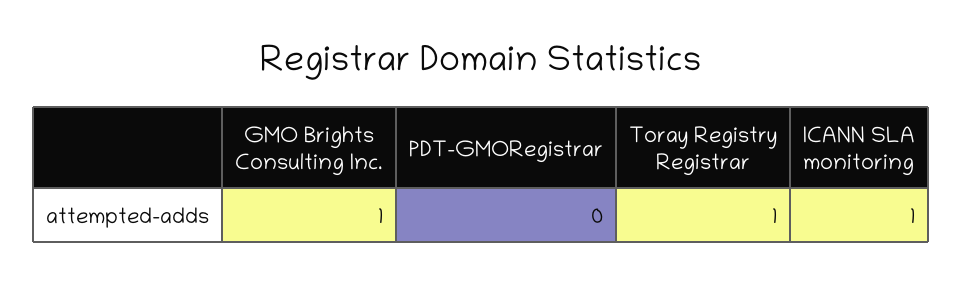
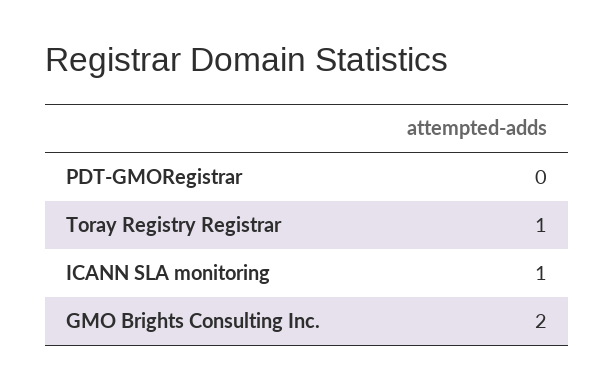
  {
-   "GMO Brights Consulting Inc.": 1,
+   "GMO Brights Consulting Inc.": 2,
    "PDT-GMORegistrar": 0,
    "Toray Registry Registrar": 1,
    "ICANN SLA monitoring": 1
  }

